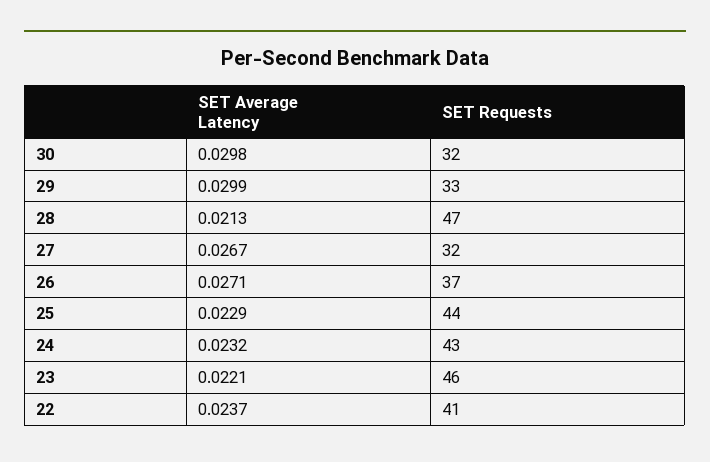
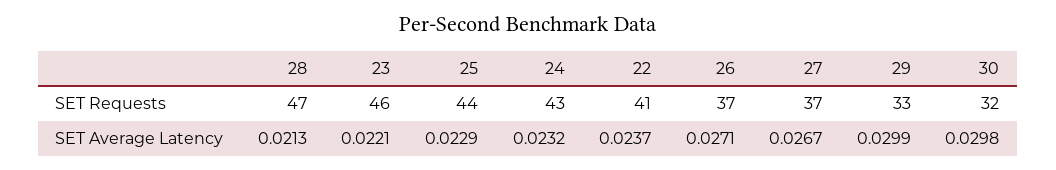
  {
    "SET Average Latency": {
      "30": 0.0298,
      "29": 0.0299,
      "28": 0.0213,
      "27": 0.0267,
      "26": 0.0271,
      "25": 0.0229,
      "24": 0.0232,
      "23": 0.0221,
      "22": 0.0237
    },
    "SET Requests": {
      "30": 32,
      "29": 33,
      "28": 47,
-     "27": 32,
+     "27": 37,
      "26": 37,
      "25": 44,
      "24": 43,
      "23": 46,
      "22": 41
    }
  }

